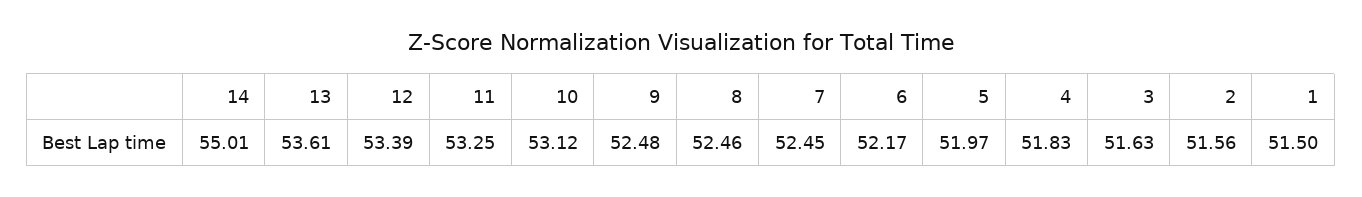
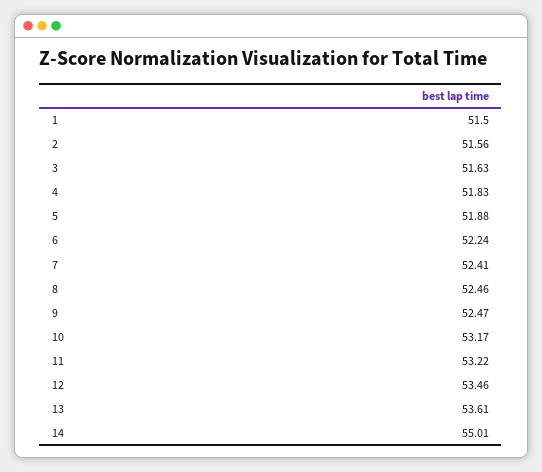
  {
    "14": 55.01,
    "13": 53.61,
-   "12": 53.39,
+   "12": 53.46,
-   "11": 53.25,
+   "11": 53.22,
-   "10": 53.12,
+   "10": 53.17,
-   "9": 52.48,
+   "9": 52.47,
    "8": 52.46,
-   "7": 52.45,
+   "7": 52.41,
-   "6": 52.17,
+   "6": 52.24,
-   "5": 51.97,
+   "5": 51.88,
    "4": 51.83,
    "3": 51.63,
    "2": 51.56,
    "1": 51.5
  }

